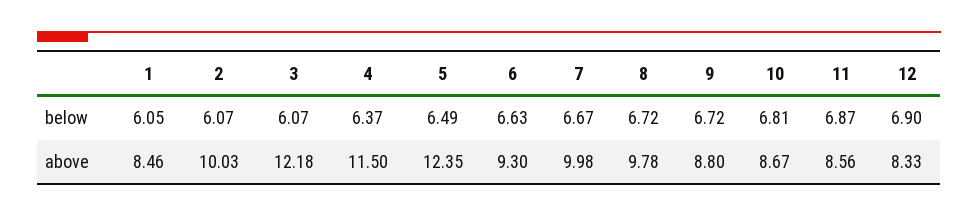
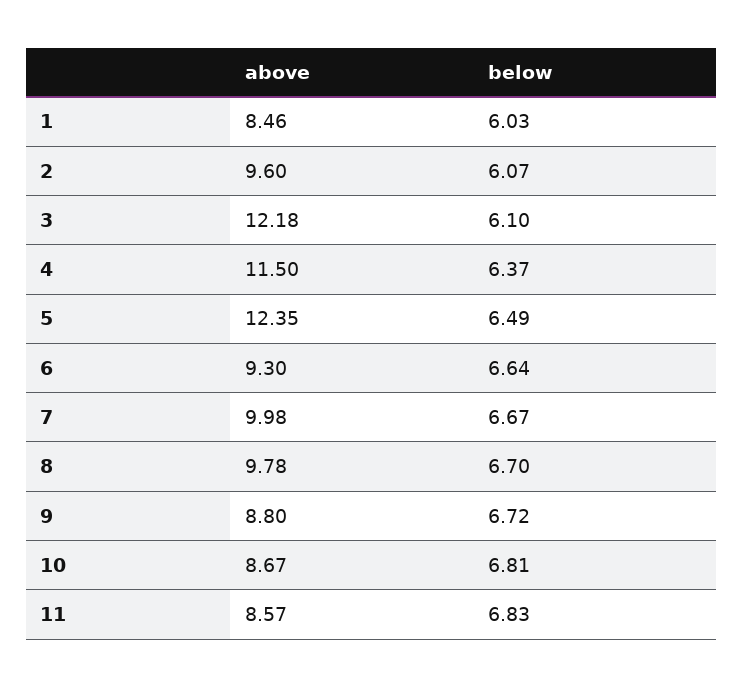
  {
    "1": {
-     "below": 6.05,
+     "below": 6.03,
      "above": 8.46
    },
    "2": {
      "below": 6.07,
-     "above": 10.03
+     "above": 9.6
    },
    "3": {
-     "below": 6.07,
+     "below": 6.1,
      "above": 12.18
    },
    "4": {
      "below": 6.37,
      "above": 11.5
    },
    "5": {
      "below": 6.49,
      "above": 12.35
    },
    "6": {
-     "below": 6.63,
+     "below": 6.64,
      "above": 9.3
    },
    "7": {
      "below": 6.67,
      "above": 9.98
    },
    "8": {
-     "below": 6.72,
+     "below": 6.7,
      "above": 9.78
    },
    "9": {
      "below": 6.72,
      "above": 8.8
    },
    "10": {
      "below": 6.81,
      "above": 8.67
    },
    "11": {
-     "below": 6.87,
+     "below": 6.83,
-     "above": 8.56
+     "above": 8.57
-   },
+   }
-   "12": {
-     "below": 6.9,
-     "above": 8.33
-   }
  }

